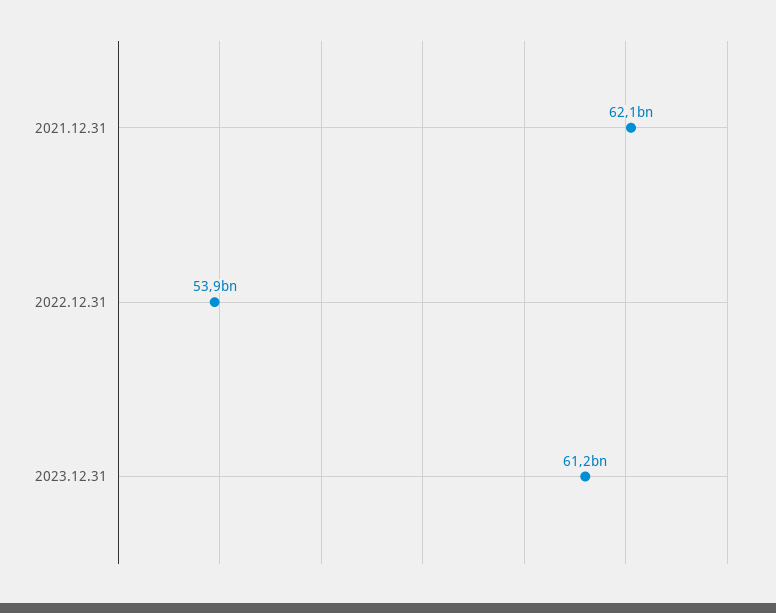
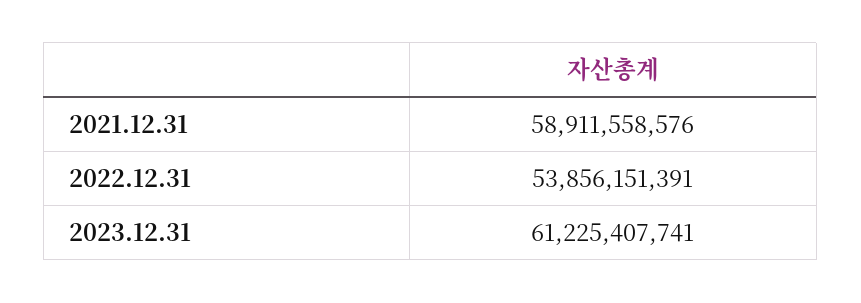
  {
-   "2021.12.31": 62100000000,
+   "2021.12.31": 58911558576,
    "2022.12.31": 53856151391,
    "2023.12.31": 61225407741
  }

